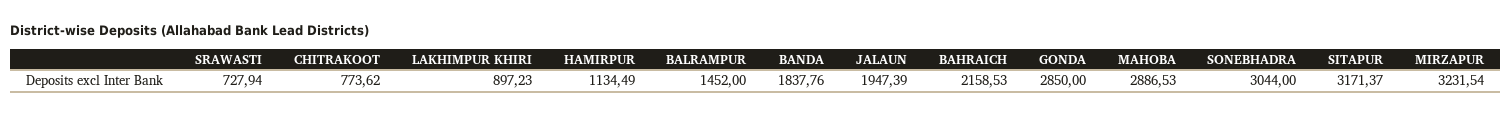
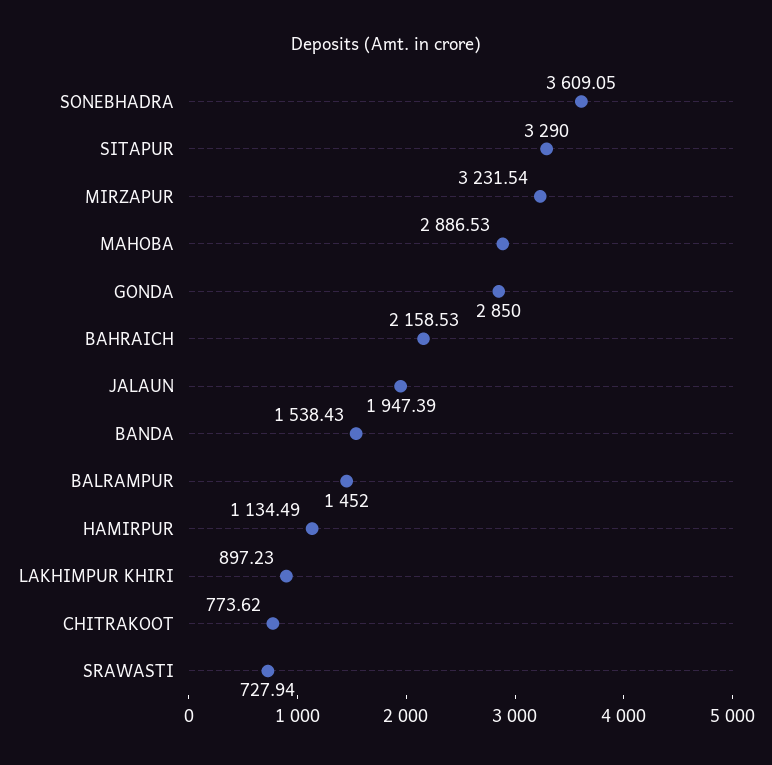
  {
    "SRAWASTI": 727.94,
    "CHITRAKOOT": 773.62,
    "LAKHIMPUR KHIRI": 897.23,
    "HAMIRPUR": 1134.49,
    "BALRAMPUR": 1452,
-   "BANDA": 1837.76,
+   "BANDA": 1538.43,
    "JALAUN": 1947.39,
    "BAHRAICH": 2158.53,
    "GONDA": 2850,
    "MAHOBA": 2886.53,
-   "SONEBHADRA": 3044,
+   "SONEBHADRA": 3609.05,
-   "SITAPUR": 3171.37,
+   "SITAPUR": 3290,
    "MIRZAPUR": 3231.54
  }

